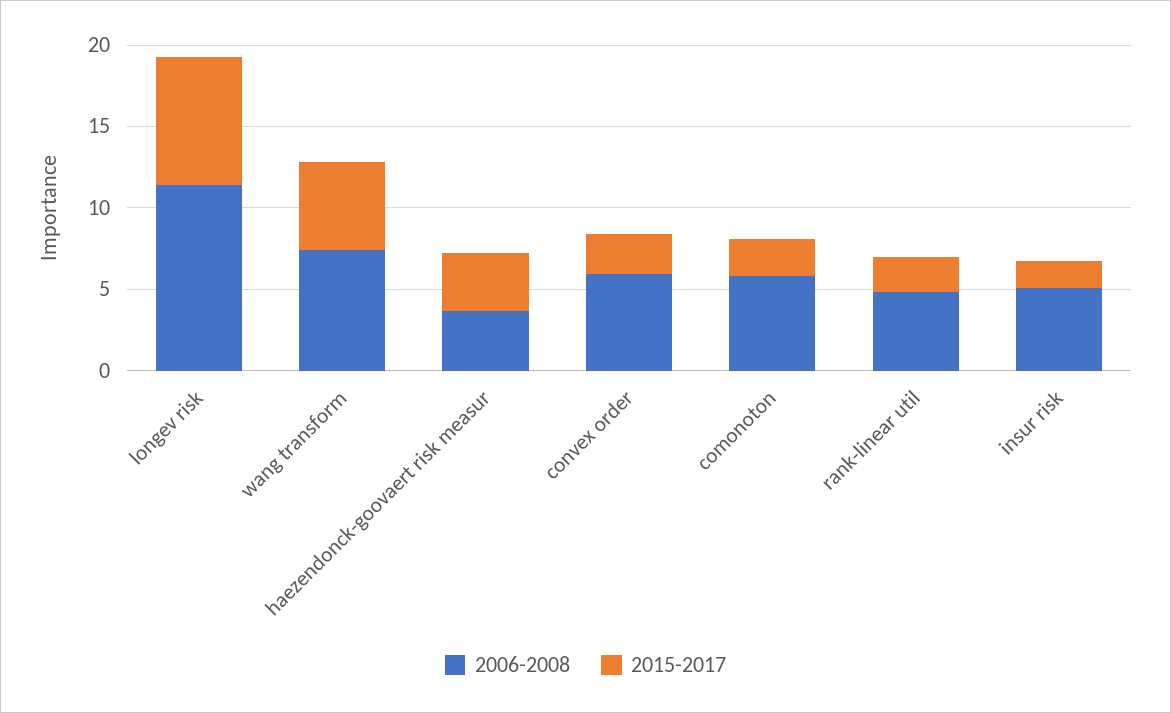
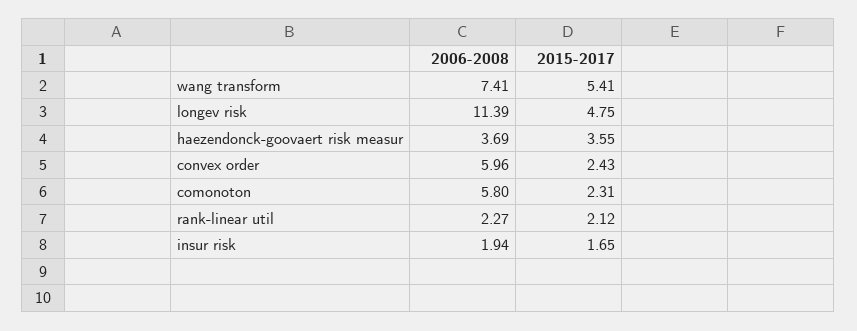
  {
    "2006-2008": {
      "longev risk": 11.39,
      "wang transform": 7.41,
      "haezendonck-goovaert risk measur": 3.69,
      "convex order": 5.96,
      "comonoton": 5.8,
-     "rank-linear util": 5,
+     "rank-linear util": 2.27,
-     "insur risk": 5
+     "insur risk": 1.94
    },
    "2015-2017": {
-     "longev risk": 8,
+     "longev risk": 4.75,
      "wang transform": 5.41,
      "haezendonck-goovaert risk measur": 3.55,
      "convex order": 2.43,
      "comonoton": 2.31,
      "rank-linear util": 2.12,
      "insur risk": 1.65
    }
  }

